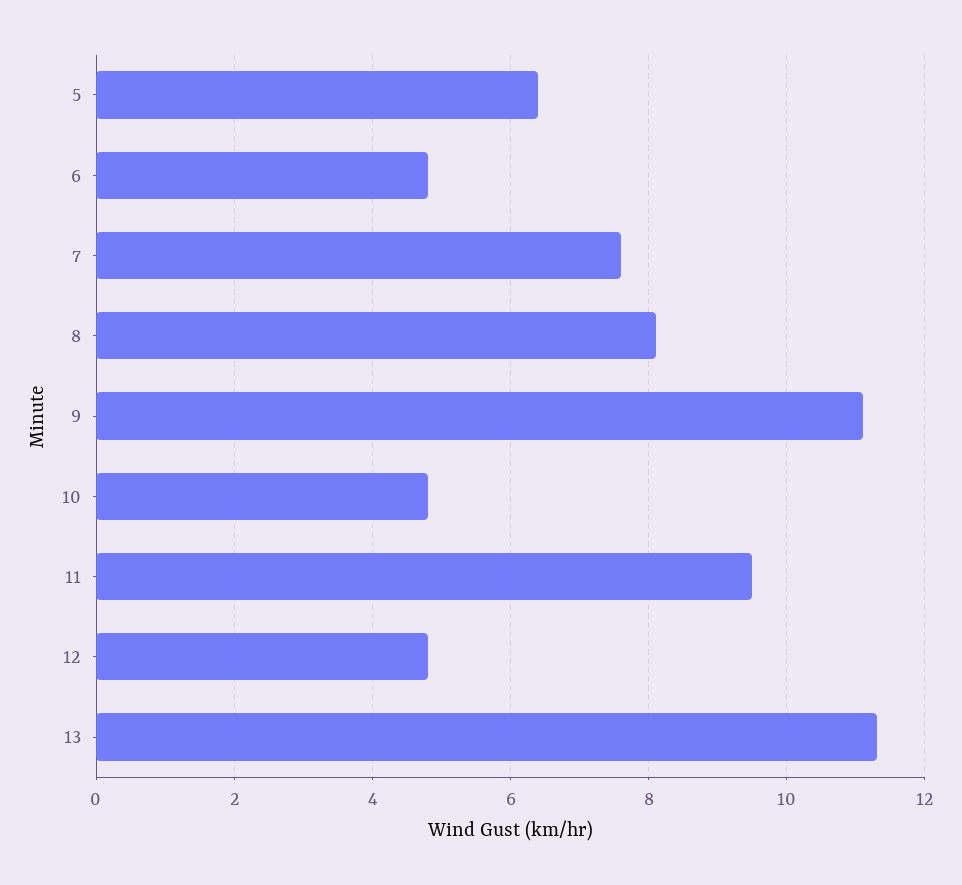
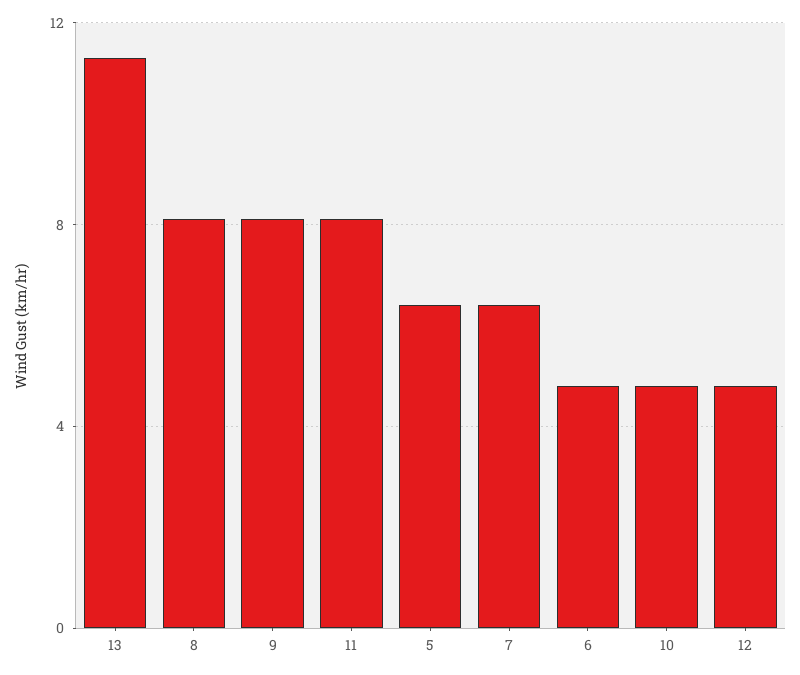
  {
    "5": 6.5,
    "6": 5,
-   "7": 7.5,
+   "7": 6.5,
    "8": 8,
-   "9": 11,
+   "9": 8,
    "10": 5,
-   "11": 9.5,
+   "11": 8,
    "12": 5,
    "13": 11.5
  }

